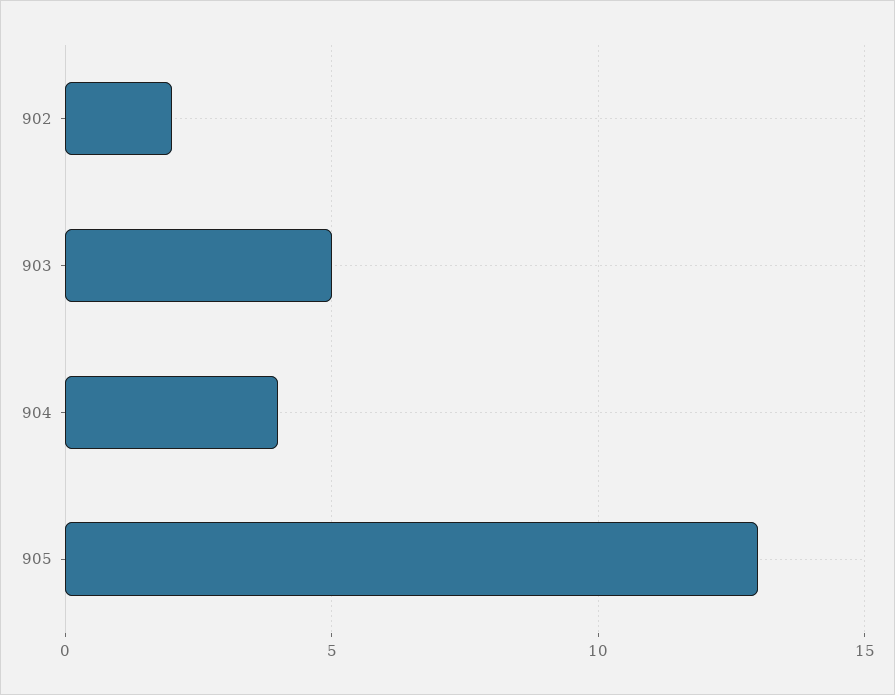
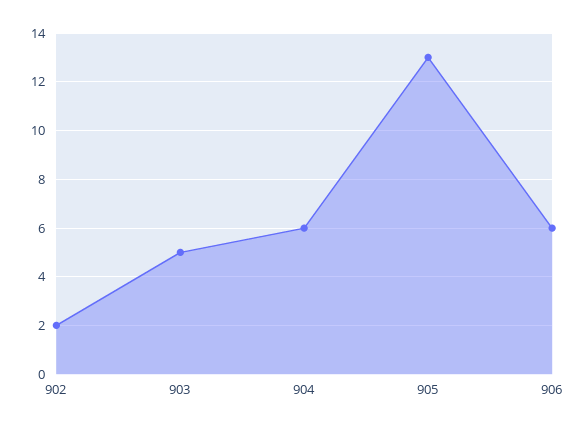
  {
    "902": 2,
    "903": 5,
-   "904": 4,
+   "904": 6,
-   "905": 13
+   "905": 13,
+   "906": 6
  }

